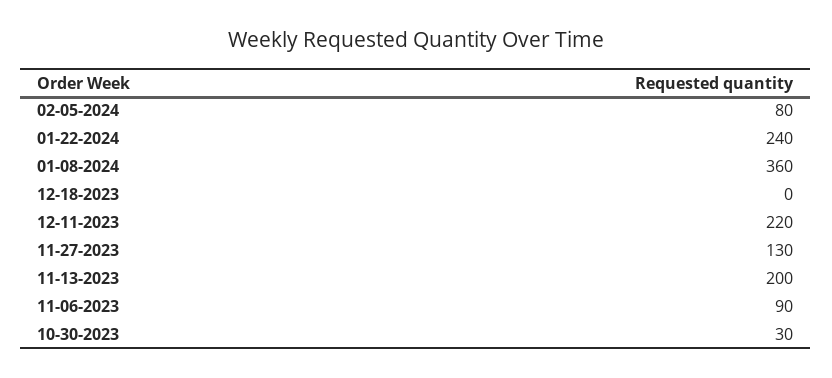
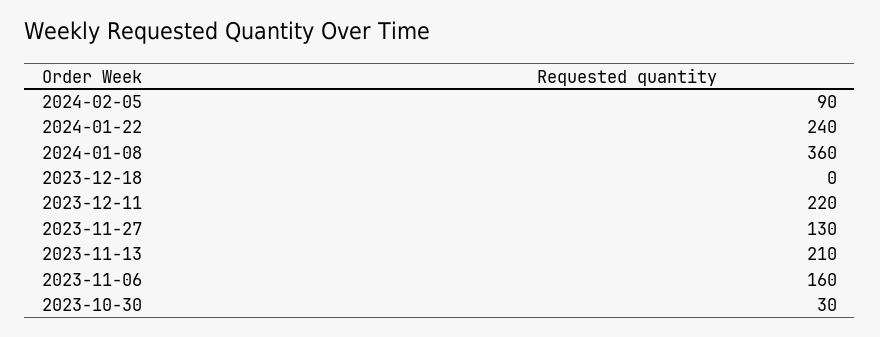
  {
-   "02-05-2024": 80,
+   "02-05-2024": 90,
    "01-22-2024": 240,
    "01-08-2024": 360,
    "12-18-2023": 0,
    "12-11-2023": 220,
    "11-27-2023": 130,
-   "11-13-2023": 200,
+   "11-13-2023": 210,
-   "11-06-2023": 90,
+   "11-06-2023": 160,
    "10-30-2023": 30
  }

